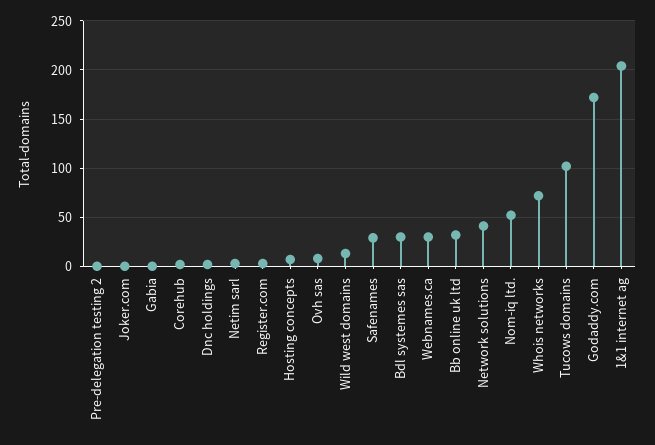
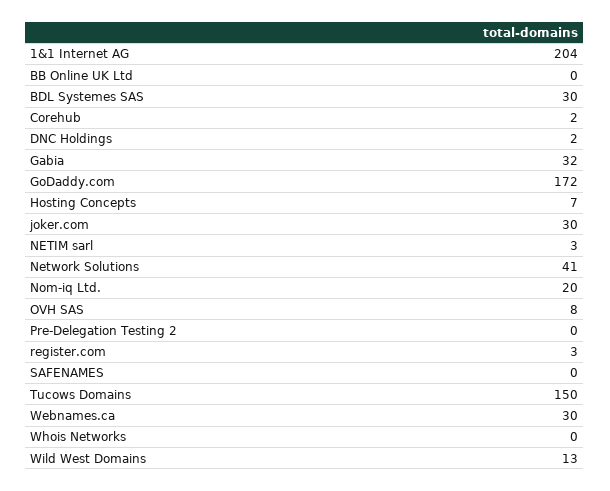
  {
    "Pre-delegation testing 2": 0,
-   "Joker.com": 0,
+   "Joker.com": 30,
-   "Gabia": 0,
+   "Gabia": 32,
    "Corehub": 2,
    "Dnc holdings": 2,
    "Netim sarl": 3,
    "Register.com": 3,
    "Hosting concepts": 7,
    "Ovh sas": 8,
    "Wild west domains": 13,
-   "Safenames": 30,
+   "Safenames": 0,
    "Bdl systemes sas": 30,
    "Webnames.ca": 30,
-   "Bb online uk ltd": 30,
+   "Bb online uk ltd": 0,
    "Network solutions": 41,
-   "Nom-iq ltd.": 50,
+   "Nom-iq ltd.": 20,
-   "Whois networks": 70,
+   "Whois networks": 0,
-   "Tucows domains": 100,
+   "Tucows domains": 150,
    "Godaddy.com": 172,
    "1&1 internet ag": 204
  }

